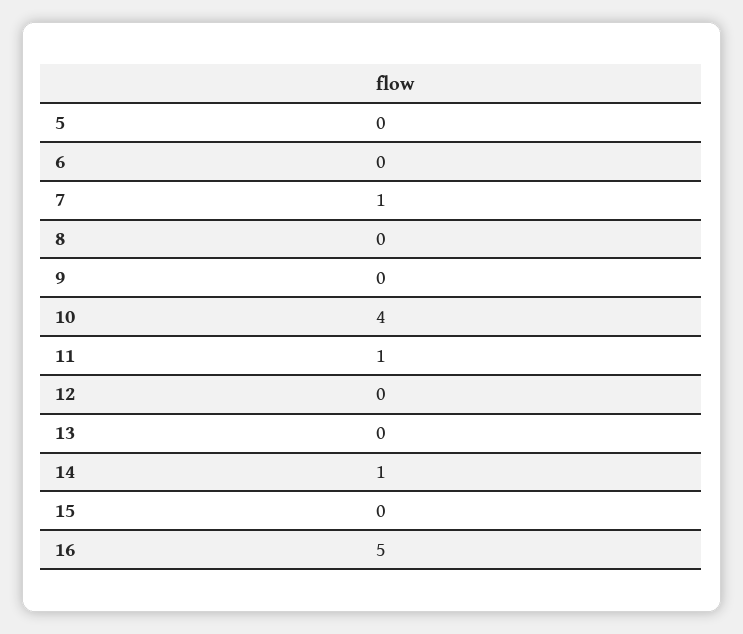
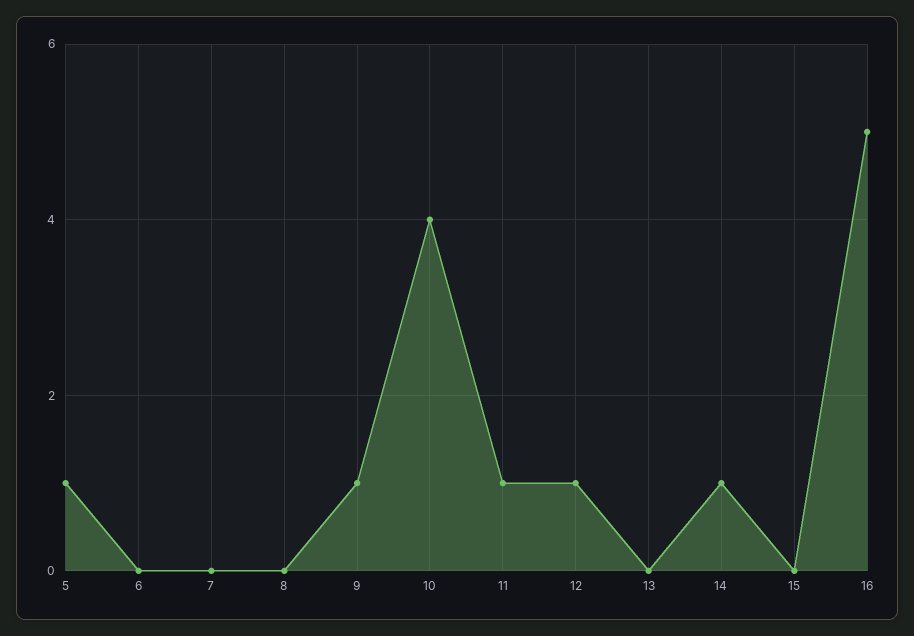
  {
-   "5": 0,
+   "5": 1,
    "6": 0,
-   "7": 1,
+   "7": 0,
    "8": 0,
-   "9": 0,
+   "9": 1,
    "10": 4,
    "11": 1,
-   "12": 0,
+   "12": 1,
    "13": 0,
    "14": 1,
    "15": 0,
    "16": 5
  }

